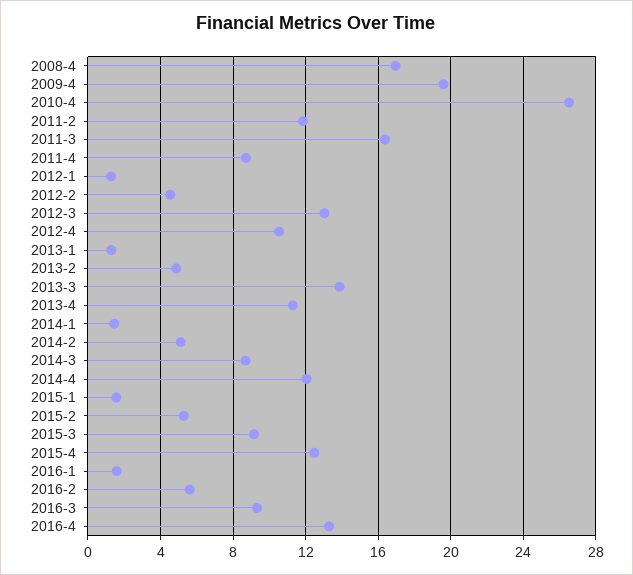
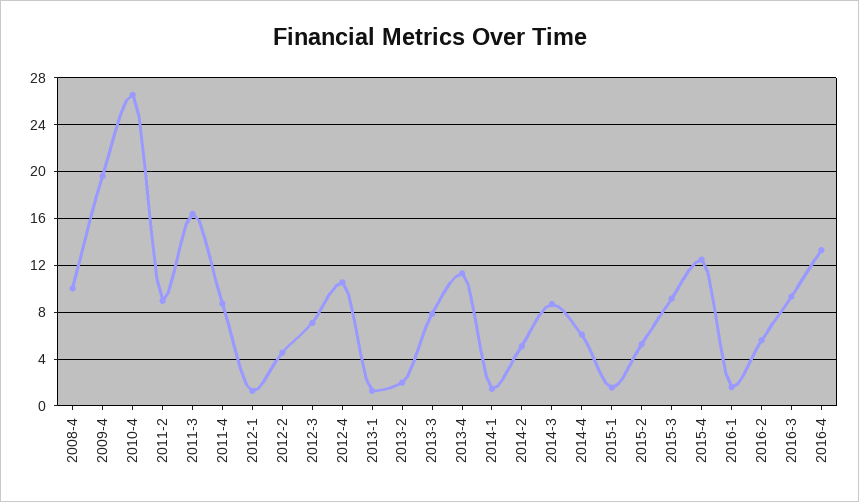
  {
-   "2008-4": 17,
+   "2008-4": 10,
    "2009-4": 19.5,
    "2010-4": 26.5,
-   "2011-2": 12,
+   "2011-2": 9,
    "2011-3": 16.5,
    "2011-4": 8.5,
    "2012-1": 1.5,
    "2012-2": 4.5,
-   "2012-3": 13,
+   "2012-3": 7,
    "2012-4": 10.5,
    "2013-1": 1.5,
-   "2013-2": 5,
+   "2013-2": 2,
-   "2013-3": 14,
+   "2013-3": 8,
    "2013-4": 11.5,
    "2014-1": 1.5,
    "2014-2": 5,
    "2014-3": 8.5,
-   "2014-4": 12,
+   "2014-4": 6,
    "2015-1": 1.5,
    "2015-2": 5.5,
    "2015-3": 9,
    "2015-4": 12.5,
    "2016-1": 1.5,
    "2016-2": 5.5,
    "2016-3": 9.5,
    "2016-4": 13.5
  }

